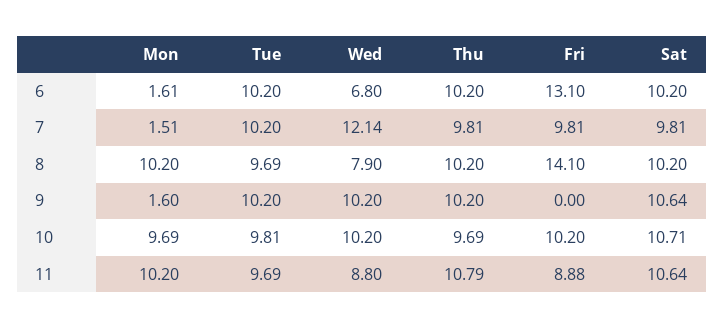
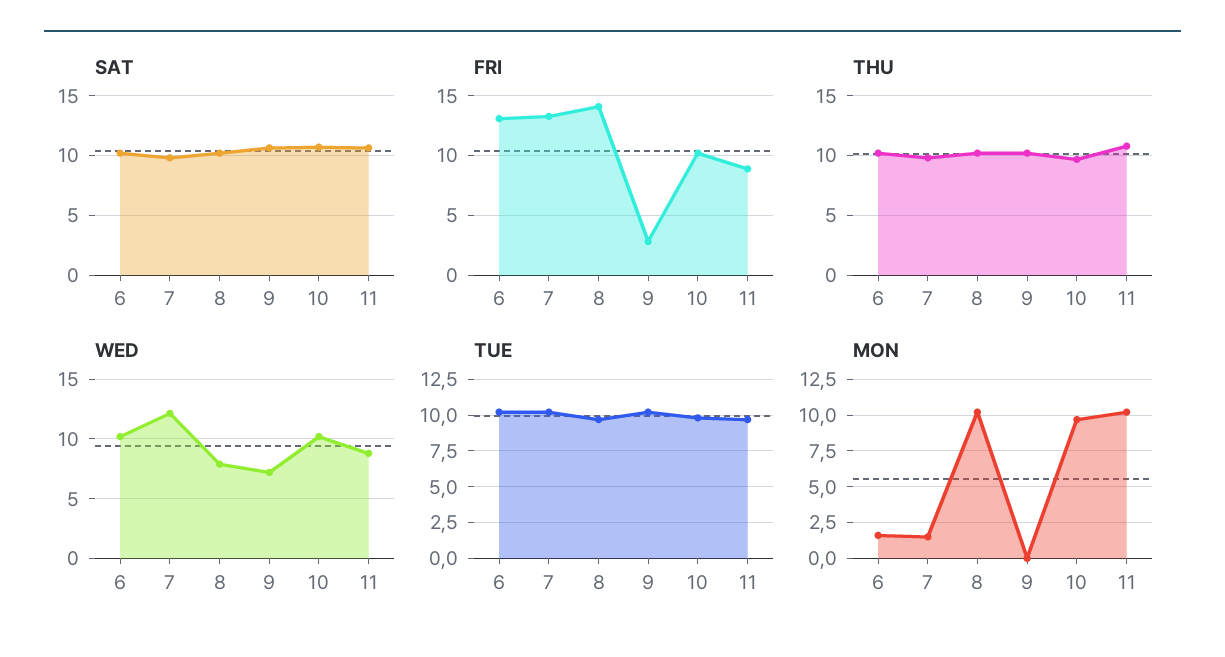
  {
    "Mon": {
      "6": 1.61,
      "7": 1.51,
      "8": 10.2,
-     "9": 1.6,
+     "9": 0,
      "10": 9.69,
      "11": 10.2
    },
    "Tue": {
      "6": 10.2,
      "7": 10.2,
      "8": 9.69,
      "9": 10.2,
      "10": 9.81,
      "11": 9.69
    },
    "Wed": {
-     "6": 6.8,
+     "6": 10,
      "7": 12.14,
      "8": 7.9,
-     "9": 10.2,
+     "9": 7,
      "10": 10.2,
      "11": 8.8
    },
    "Thu": {
      "6": 10.2,
      "7": 9.81,
      "8": 10.2,
      "9": 10.2,
      "10": 9.69,
      "11": 10.79
    },
    "Fri": {
      "6": 13.1,
-     "7": 9.81,
+     "7": 13,
      "8": 14.1,
-     "9": 0,
+     "9": 3,
      "10": 10.2,
      "11": 8.88
    },
    "Sat": {
      "6": 10.2,
      "7": 9.81,
      "8": 10.2,
      "9": 10.64,
      "10": 10.71,
      "11": 10.64
    }
  }

